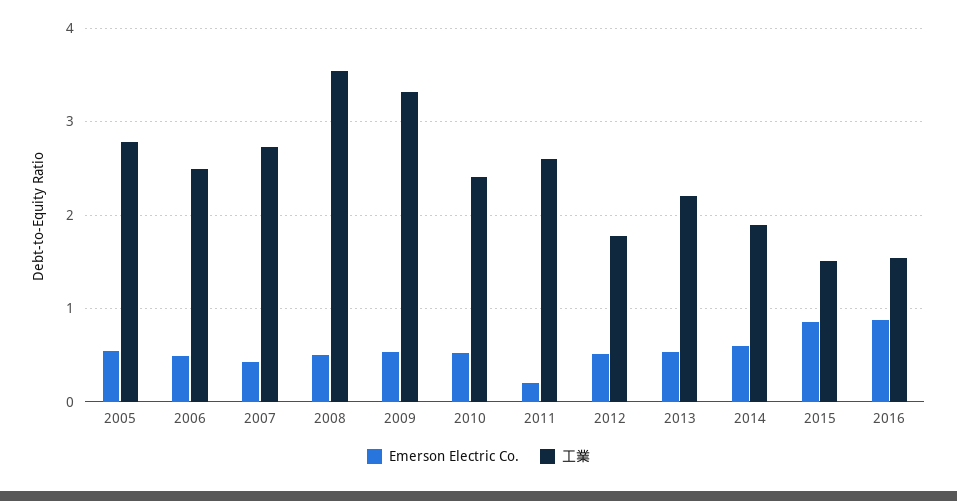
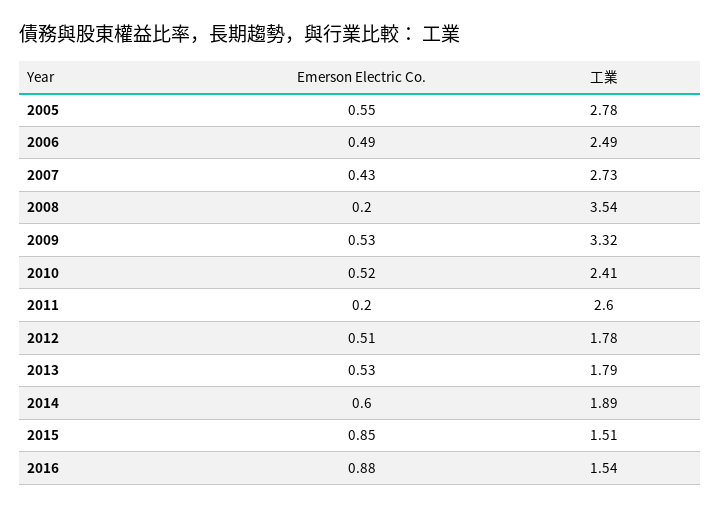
  {
    "Emerson Electric Co.": {
      "2005": 0.55,
      "2006": 0.49,
      "2007": 0.43,
-     "2008": 0.5,
+     "2008": 0.2,
      "2009": 0.53,
      "2010": 0.52,
      "2011": 0.2,
      "2012": 0.51,
      "2013": 0.53,
      "2014": 0.6,
      "2015": 0.85,
      "2016": 0.88
    },
    "工業": {
      "2005": 2.78,
      "2006": 2.49,
      "2007": 2.73,
      "2008": 3.54,
      "2009": 3.32,
      "2010": 2.41,
      "2011": 2.6,
      "2012": 1.78,
-     "2013": 2.2,
+     "2013": 1.79,
      "2014": 1.89,
      "2015": 1.51,
      "2016": 1.54
    }
  }

